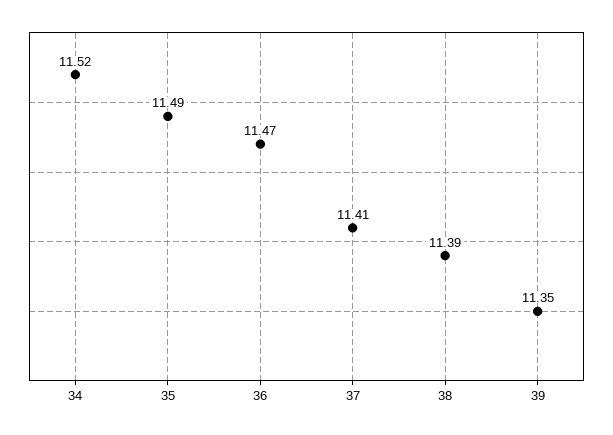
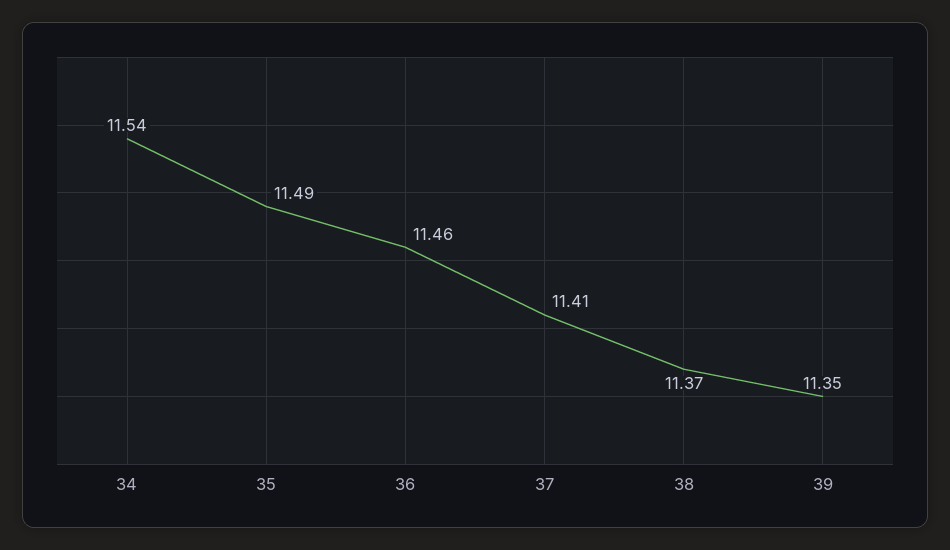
  {
-   "34": 11.52,
+   "34": 11.54,
    "35": 11.49,
-   "36": 11.47,
+   "36": 11.46,
    "37": 11.41,
-   "38": 11.39,
+   "38": 11.37,
    "39": 11.35
  }

